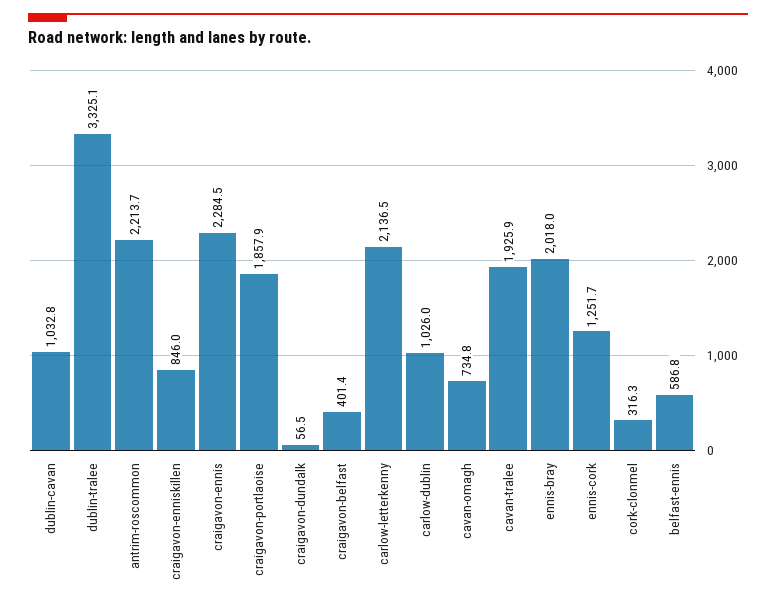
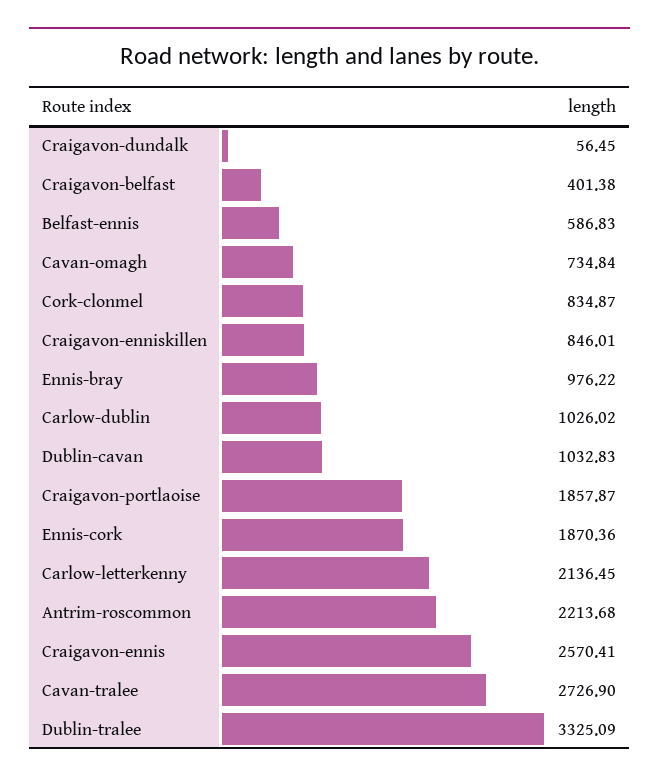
  {
    "dublin-cavan": 1032.83,
    "dublin-tralee": 3325.09,
    "antrim-roscommon": 2213.68,
    "craigavon-enniskillen": 846.01,
-   "craigavon-ennis": 2284.5,
+   "craigavon-ennis": 2570.41,
    "craigavon-portlaoise": 1857.87,
    "craigavon-dundalk": 56.45,
    "craigavon-belfast": 401.38,
    "carlow-letterkenny": 2136.45,
    "carlow-dublin": 1026.02,
    "cavan-omagh": 734.84,
-   "cavan-tralee": 1925.9,
+   "cavan-tralee": 2726.9,
-   "ennis-bray": 2018,
+   "ennis-bray": 976.22,
-   "ennis-cork": 1251.7,
+   "ennis-cork": 1870.36,
-   "cork-clonmel": 316.3,
+   "cork-clonmel": 834.87,
    "belfast-ennis": 586.83
  }

